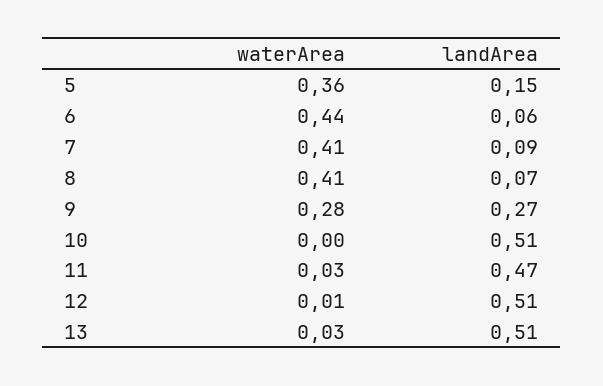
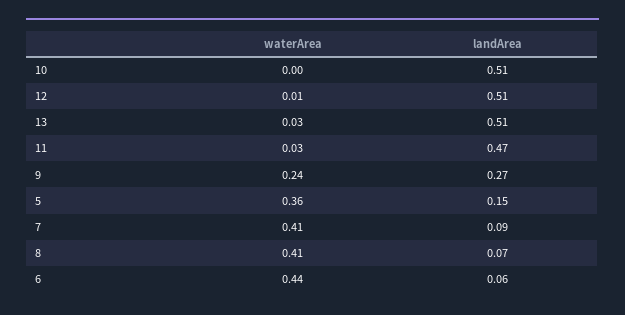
  {
    "waterArea": {
      "5": 0.36,
      "6": 0.44,
      "7": 0.41,
      "8": 0.41,
-     "9": 0.28,
+     "9": 0.24,
      "10": 0,
      "11": 0.03,
      "12": 0.01,
      "13": 0.03
    },
    "landArea": {
      "5": 0.15,
      "6": 0.06,
      "7": 0.09,
      "8": 0.07,
      "9": 0.27,
      "10": 0.51,
      "11": 0.47,
      "12": 0.51,
      "13": 0.51
    }
  }

